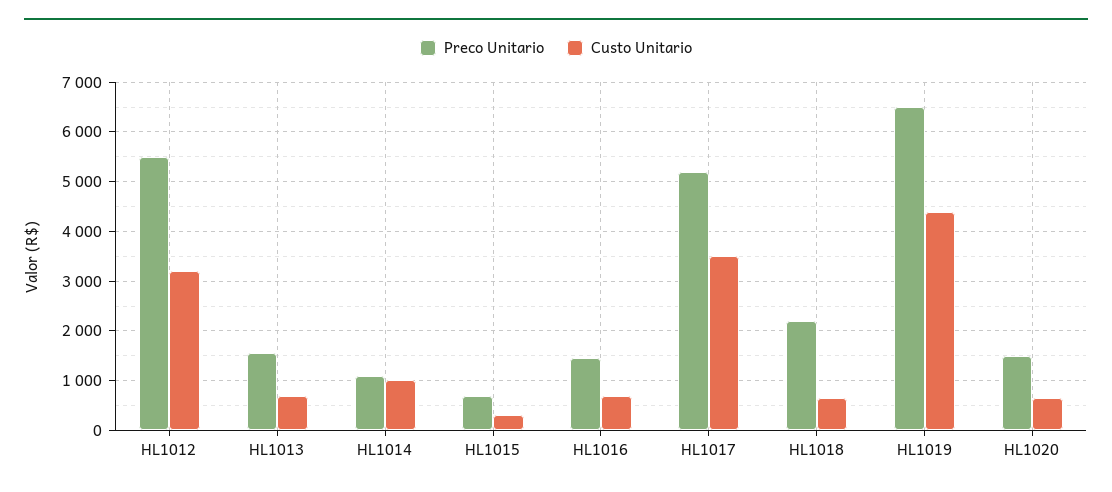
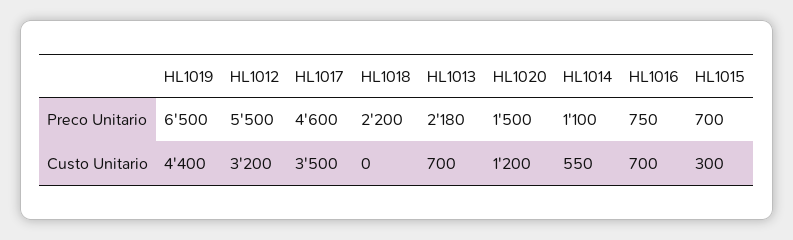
  {
    "Preco Unitario": {
      "HL1012": 5500,
-     "HL1013": 1600,
+     "HL1013": 2180,
      "HL1014": 1100,
      "HL1015": 700,
-     "HL1016": 1400,
+     "HL1016": 750,
-     "HL1017": 5200,
+     "HL1017": 4600,
      "HL1018": 2200,
      "HL1019": 6500,
      "HL1020": 1500
    },
    "Custo Unitario": {
      "HL1012": 3200,
      "HL1013": 700,
-     "HL1014": 1000,
+     "HL1014": 550,
      "HL1015": 300,
      "HL1016": 700,
      "HL1017": 3500,
-     "HL1018": 600,
+     "HL1018": 0,
      "HL1019": 4400,
-     "HL1020": 600
+     "HL1020": 1200
    }
  }

